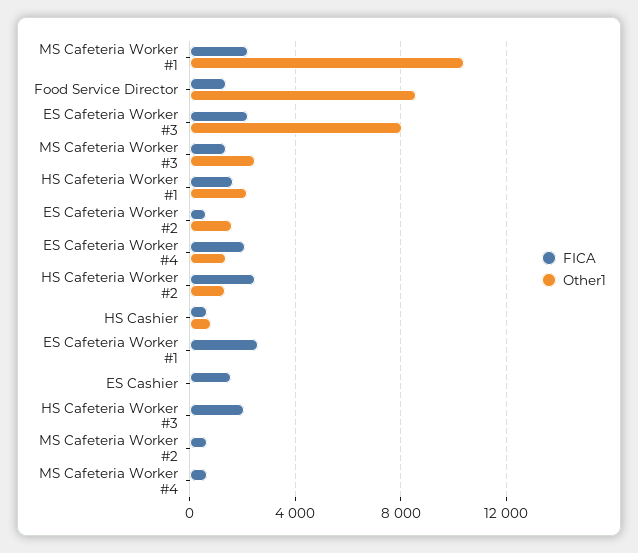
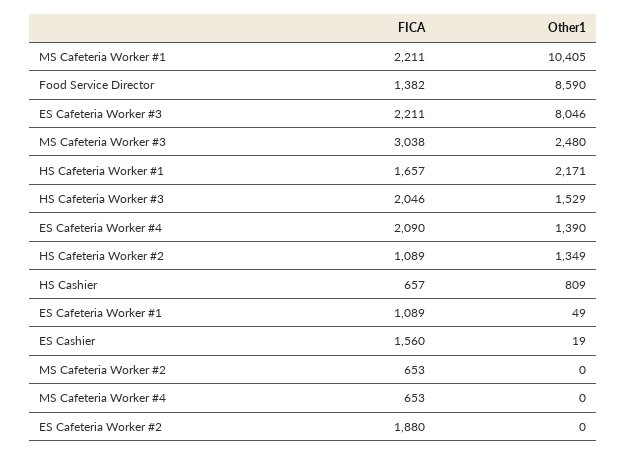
  {
    "FICA": {
      "MS Cafeteria Worker #1": 2211,
      "Food Service Director": 1382,
      "ES Cafeteria Worker #3": 2211,
-     "MS Cafeteria Worker #3": 1500,
+     "MS Cafeteria Worker #3": 3038,
      "HS Cafeteria Worker #1": 1657,
-     "ES Cafeteria Worker #2": 500,
+     "ES Cafeteria Worker #2": 1880,
      "ES Cafeteria Worker #4": 2090,
-     "HS Cafeteria Worker #2": 2500,
+     "HS Cafeteria Worker #2": 1089,
      "HS Cashier": 657,
-     "ES Cafeteria Worker #1": 2500,
+     "ES Cafeteria Worker #1": 1089,
      "ES Cashier": 1560,
      "HS Cafeteria Worker #3": 2046,
      "MS Cafeteria Worker #2": 653,
      "MS Cafeteria Worker #4": 653
    },
    "Other1": {
      "MS Cafeteria Worker #1": 10405,
      "Food Service Director": 8590,
      "ES Cafeteria Worker #3": 8046,
      "MS Cafeteria Worker #3": 2480,
      "HS Cafeteria Worker #1": 2171,
-     "ES Cafeteria Worker #2": 1500,
+     "ES Cafeteria Worker #2": 0,
      "ES Cafeteria Worker #4": 1390,
      "HS Cafeteria Worker #2": 1349,
      "HS Cashier": 809,
      "ES Cafeteria Worker #1": 49,
      "ES Cashier": 19,
-     "HS Cafeteria Worker #3": 0,
+     "HS Cafeteria Worker #3": 1529,
      "MS Cafeteria Worker #2": 0,
      "MS Cafeteria Worker #4": 0
    }
  }

